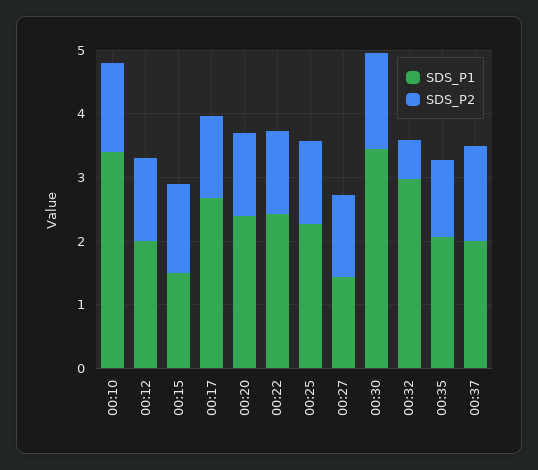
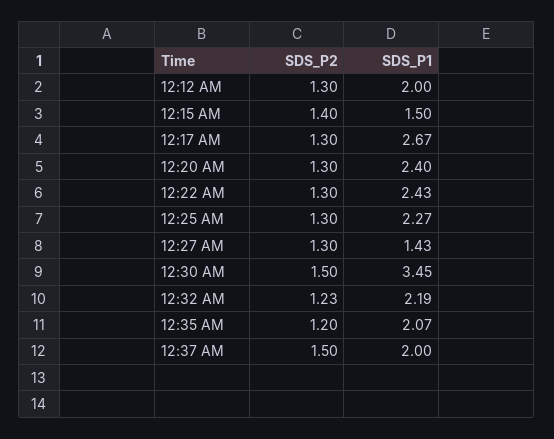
  {
    "SDS_P1": {
-     "00:10": 3.4,
      "00:12": 2,
      "00:15": 1.5,
      "00:17": 2.67,
      "00:20": 2.4,
      "00:22": 2.43,
      "00:25": 2.27,
      "00:27": 1.43,
      "00:30": 3.45,
-     "00:32": 3,
+     "00:32": 2.19,
      "00:35": 2.07,
      "00:37": 2
    },
    "SDS_P2": {
-     "00:10": 1.4,
      "00:12": 1.3,
      "00:15": 1.4,
      "00:17": 1.3,
      "00:20": 1.3,
      "00:22": 1.3,
      "00:25": 1.3,
      "00:27": 1.3,
      "00:30": 1.5,
-     "00:32": 0.6,
+     "00:32": 1.23,
      "00:35": 1.2,
      "00:37": 1.5
    }
  }

